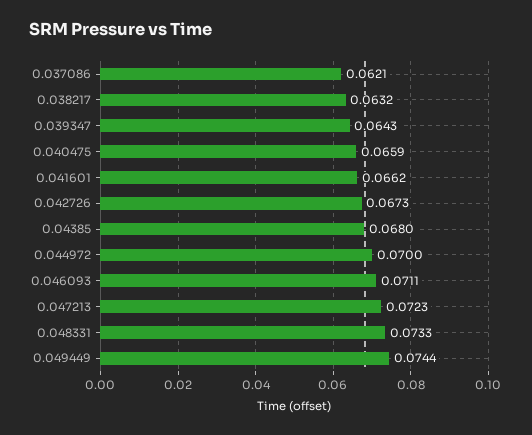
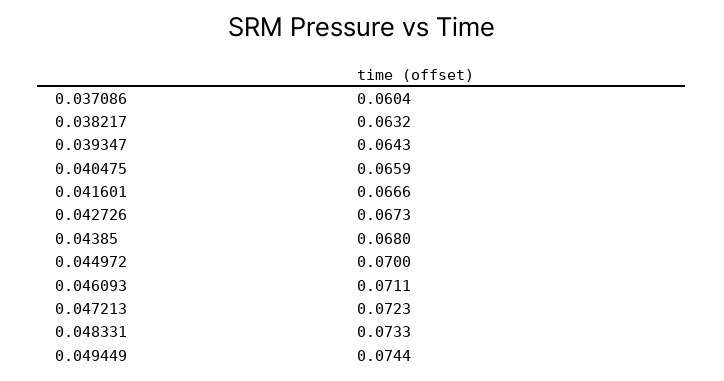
  {
-   "0.037086": 0.0621,
+   "0.037086": 0.0604,
    "0.038217": 0.0632,
    "0.039347": 0.0643,
    "0.040475": 0.0659,
-   "0.041601": 0.0662,
+   "0.041601": 0.0666,
    "0.042726": 0.0673,
    "0.04385": 0.068,
    "0.044972": 0.07,
    "0.046093": 0.0711,
    "0.047213": 0.0723,
    "0.048331": 0.0733,
    "0.049449": 0.0744
  }

